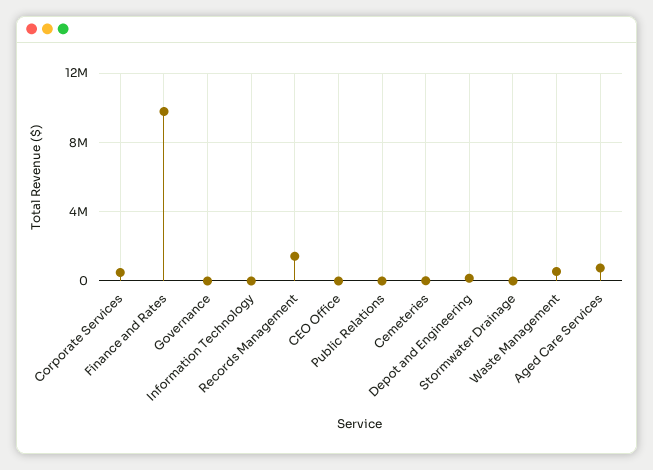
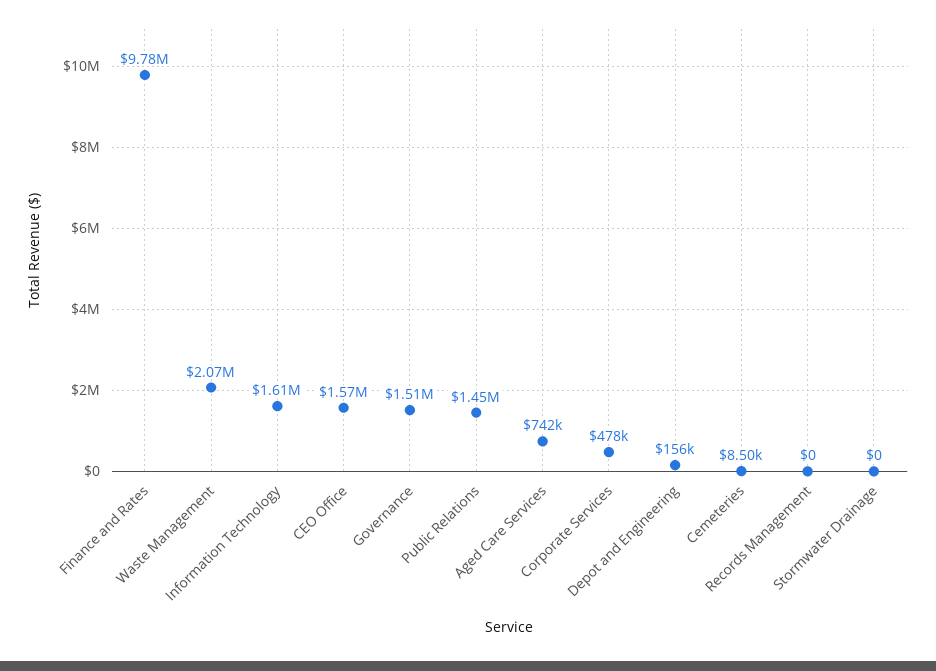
  {
    "Corporate Services": 478000,
    "Finance and Rates": 9780000,
-   "Governance": 0,
+   "Governance": 1510000,
-   "Information Technology": 0,
+   "Information Technology": 1610000,
-   "Records Management": 1500000,
+   "Records Management": 0,
-   "CEO Office": 0,
+   "CEO Office": 1570000,
-   "Public Relations": 0,
+   "Public Relations": 1450000,
    "Cemeteries": 8500,
    "Depot and Engineering": 156000,
    "Stormwater Drainage": 0,
-   "Waste Management": 500000,
+   "Waste Management": 2070000,
    "Aged Care Services": 742000
  }

